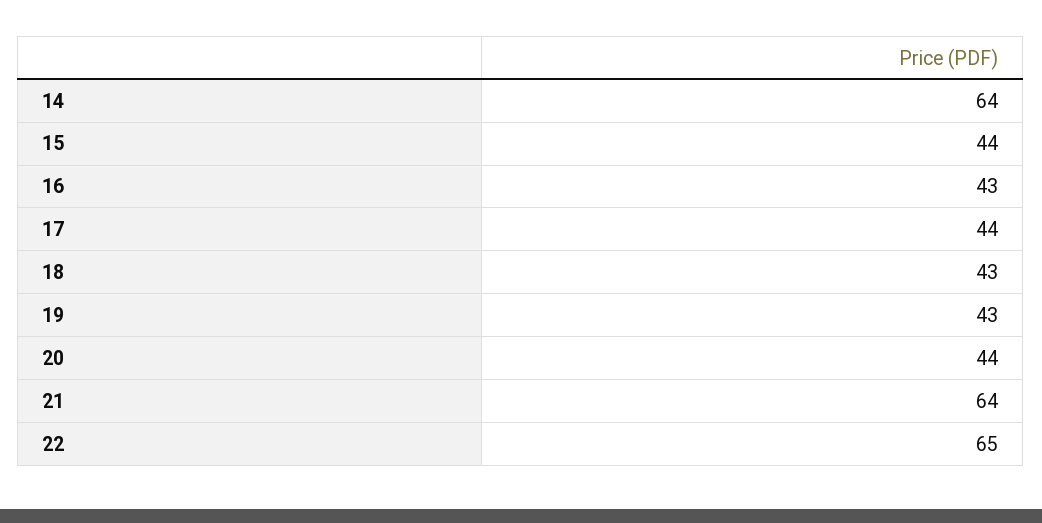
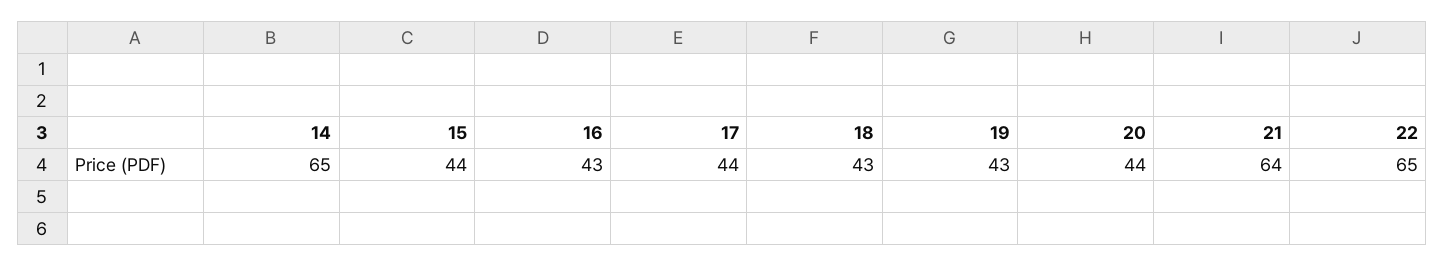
  {
-   "14": 64,
+   "14": 65,
    "15": 44,
    "16": 43,
    "17": 44,
    "18": 43,
    "19": 43,
    "20": 44,
    "21": 64,
    "22": 65
  }

